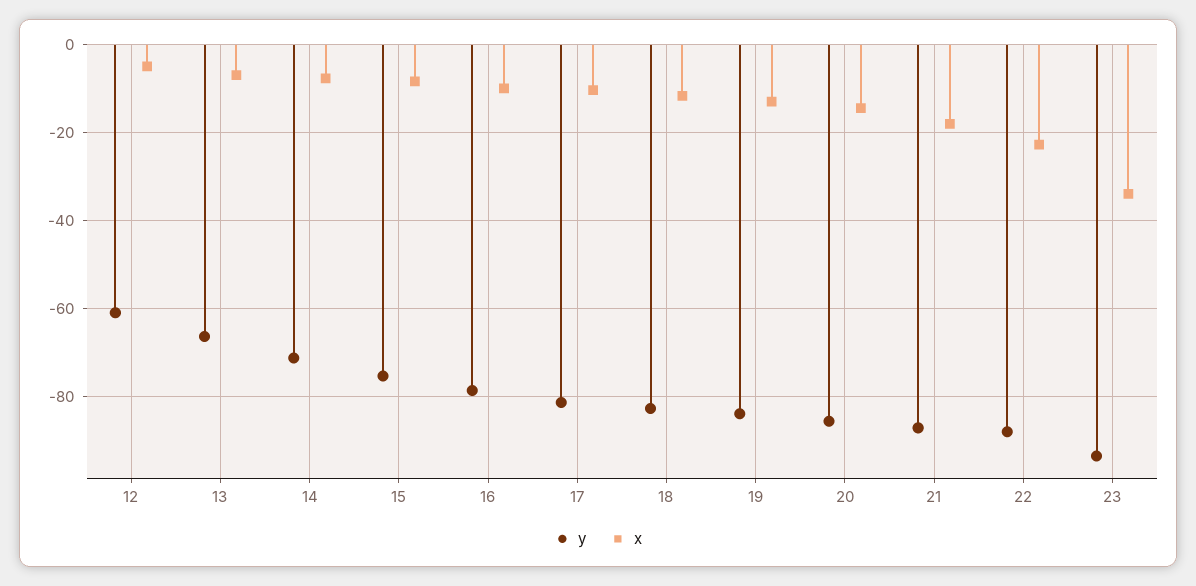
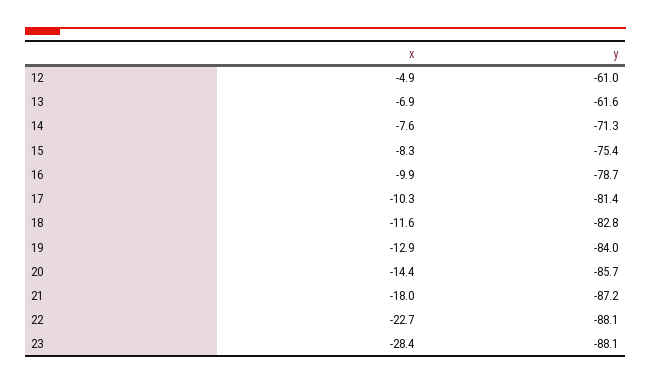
  {
    "y": {
      "12": -61,
-     "13": -66,
+     "13": -61.6,
      "14": -71.3,
      "15": -75.4,
      "16": -78.7,
      "17": -81.4,
      "18": -82.8,
      "19": -84,
      "20": -85.7,
      "21": -87.2,
      "22": -88.1,
-     "23": -94
+     "23": -88.1
    },
    "x": {
      "12": -4.9,
      "13": -6.9,
      "14": -7.6,
      "15": -8.3,
      "16": -9.9,
      "17": -10.3,
      "18": -11.6,
      "19": -12.9,
      "20": -14.4,
      "21": -18,
      "22": -22.7,
-     "23": -34
+     "23": -28.4
    }
  }

